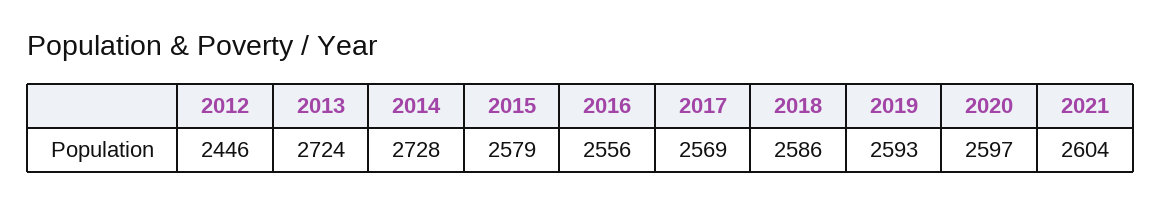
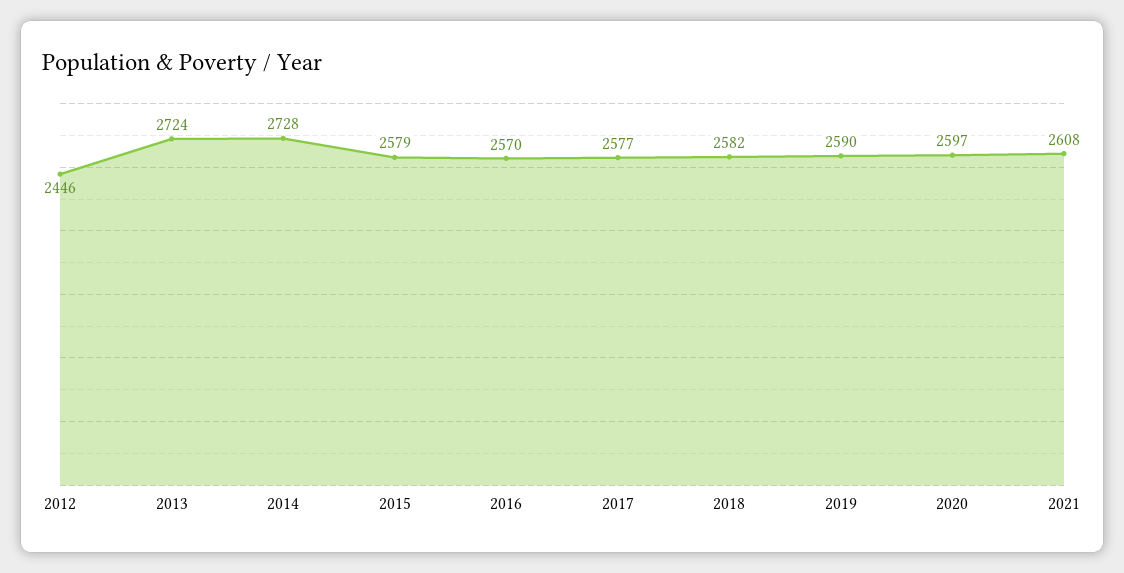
  {
    "2012": 2446,
    "2013": 2724,
    "2014": 2728,
    "2015": 2579,
-   "2016": 2556,
+   "2016": 2570,
-   "2017": 2569,
+   "2017": 2577,
-   "2018": 2586,
+   "2018": 2582,
-   "2019": 2593,
+   "2019": 2590,
    "2020": 2597,
-   "2021": 2604
+   "2021": 2608
  }

